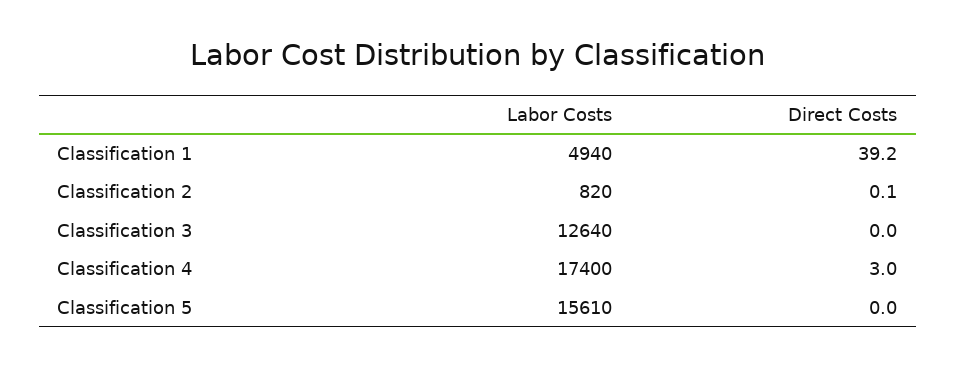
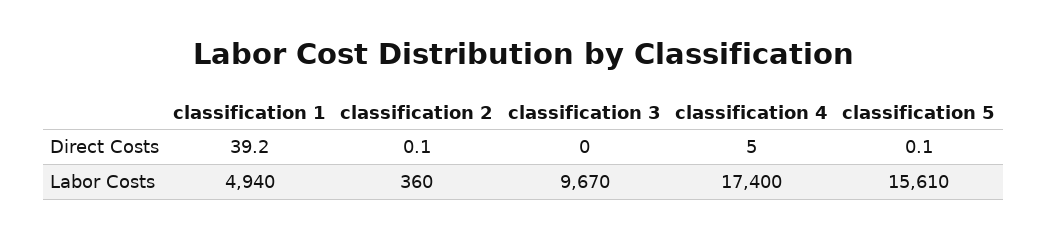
  {
    "Labor Costs": {
      "Classification 1": 4940,
-     "Classification 2": 820,
+     "Classification 2": 360,
-     "Classification 3": 12640,
+     "Classification 3": 9670,
      "Classification 4": 17400,
      "Classification 5": 15610
    },
    "Direct Costs": {
      "Classification 1": 39.2,
      "Classification 2": 0.1,
      "Classification 3": 0,
-     "Classification 4": 3,
+     "Classification 4": 5,
-     "Classification 5": 0
+     "Classification 5": 0.1
    }
  }

